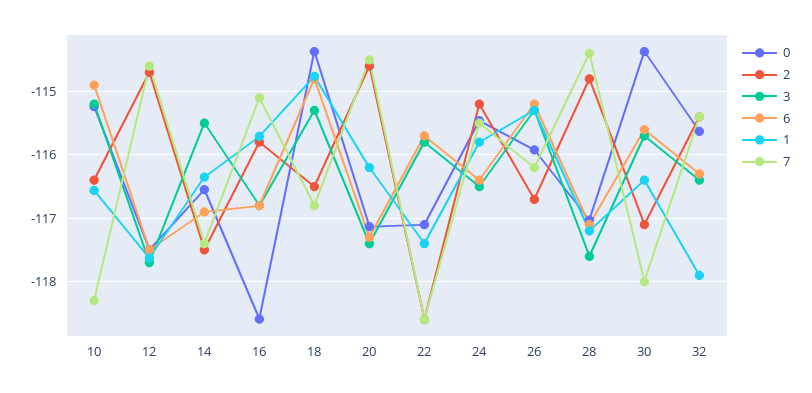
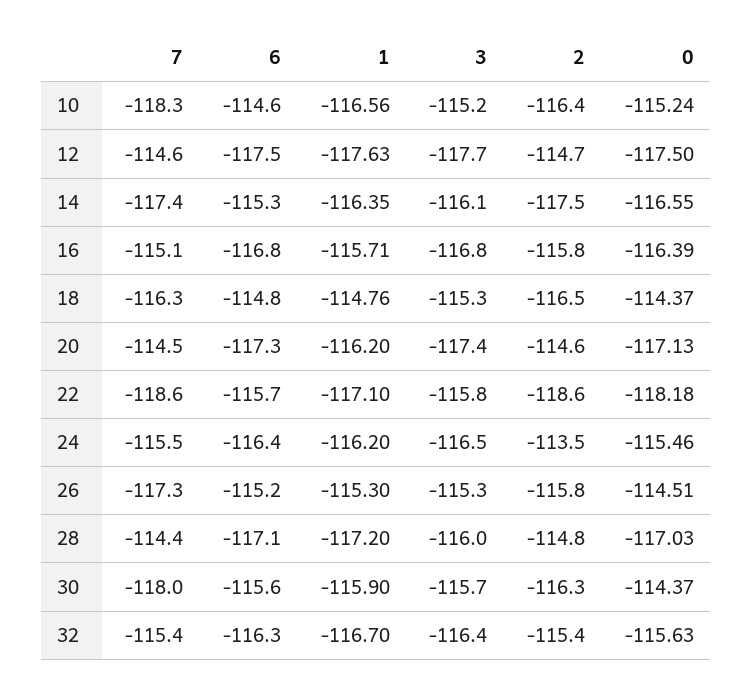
  {
    "0": {
      "10": -115.24,
      "12": -117.5,
      "14": -116.55,
-     "16": -118.6,
+     "16": -116.39,
      "18": -114.37,
      "20": -117.13,
-     "22": -117.1,
+     "22": -118.18,
      "24": -115.46,
-     "26": -115.9,
+     "26": -114.51,
      "28": -117.03,
      "30": -114.37,
      "32": -115.63
    },
    "2": {
      "10": -116.4,
      "12": -114.7,
      "14": -117.5,
      "16": -115.8,
      "18": -116.5,
      "20": -114.6,
      "22": -118.6,
-     "24": -115.2,
+     "24": -113.5,
-     "26": -116.7,
+     "26": -115.8,
      "28": -114.8,
-     "30": -117.1,
+     "30": -116.3,
      "32": -115.4
    },
    "3": {
      "10": -115.2,
      "12": -117.7,
-     "14": -115.5,
+     "14": -116.1,
      "16": -116.8,
      "18": -115.3,
      "20": -117.4,
      "22": -115.8,
      "24": -116.5,
      "26": -115.3,
-     "28": -117.6,
+     "28": -116,
      "30": -115.7,
      "32": -116.4
    },
    "6": {
-     "10": -114.9,
+     "10": -114.6,
      "12": -117.5,
-     "14": -116.9,
+     "14": -115.3,
      "16": -116.8,
      "18": -114.8,
      "20": -117.3,
      "22": -115.7,
      "24": -116.4,
      "26": -115.2,
      "28": -117.1,
      "30": -115.6,
      "32": -116.3
    },
    "1": {
      "10": -116.56,
      "12": -117.63,
      "14": -116.35,
      "16": -115.71,
      "18": -114.76,
      "20": -116.2,
-     "22": -117.4,
+     "22": -117.1,
-     "24": -115.8,
+     "24": -116.2,
      "26": -115.3,
      "28": -117.2,
-     "30": -116.4,
+     "30": -115.9,
-     "32": -117.9
+     "32": -116.7
    },
    "7": {
      "10": -118.3,
      "12": -114.6,
      "14": -117.4,
      "16": -115.1,
-     "18": -116.8,
+     "18": -116.3,
      "20": -114.5,
      "22": -118.6,
      "24": -115.5,
-     "26": -116.2,
+     "26": -117.3,
      "28": -114.4,
      "30": -118,
      "32": -115.4
    }
  }

